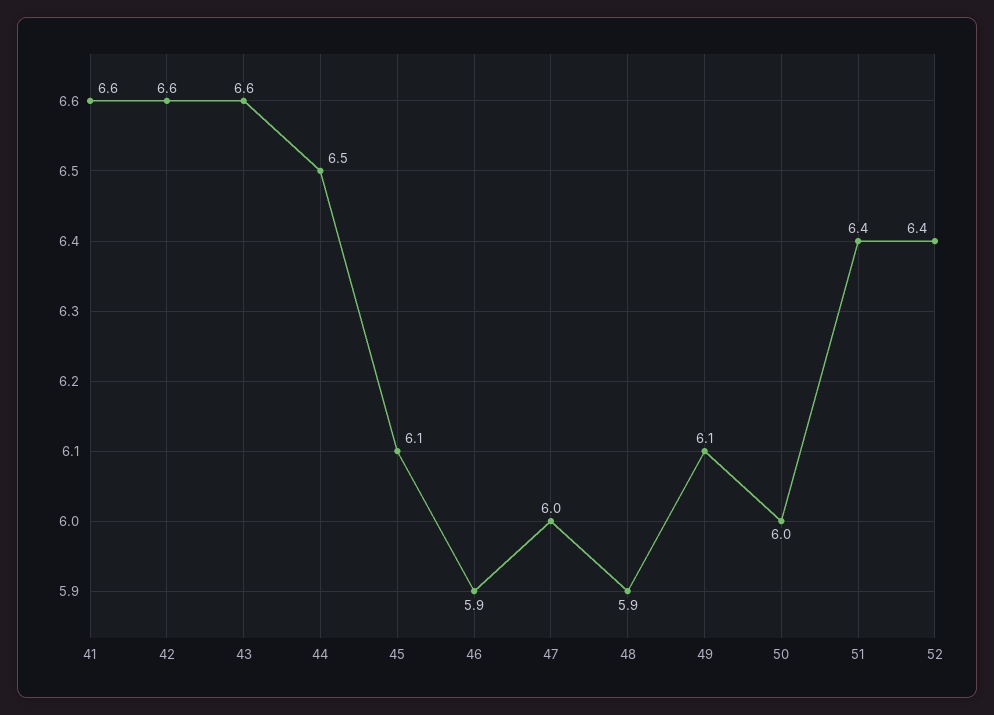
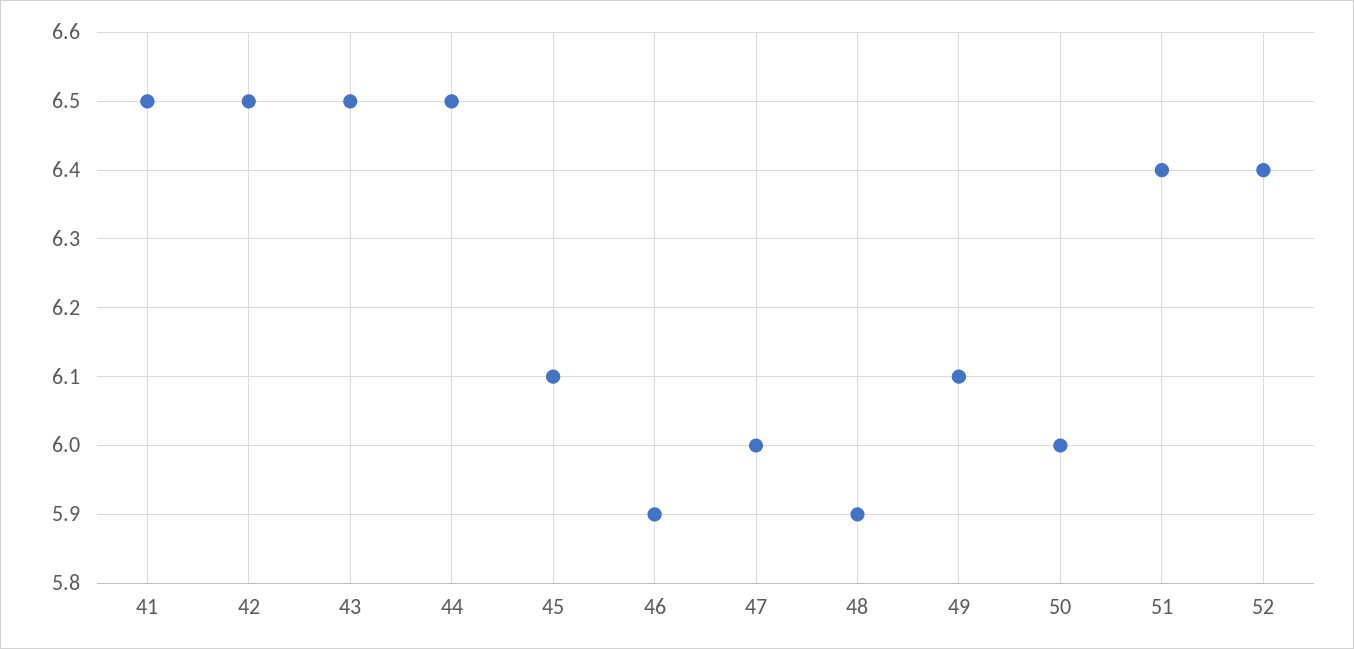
  {
-   "41": 6.6,
+   "41": 6.5,
-   "42": 6.6,
+   "42": 6.5,
-   "43": 6.6,
+   "43": 6.5,
    "44": 6.5,
    "45": 6.1,
    "46": 5.9,
    "47": 6,
    "48": 5.9,
    "49": 6.1,
    "50": 6,
    "51": 6.4,
    "52": 6.4
  }

